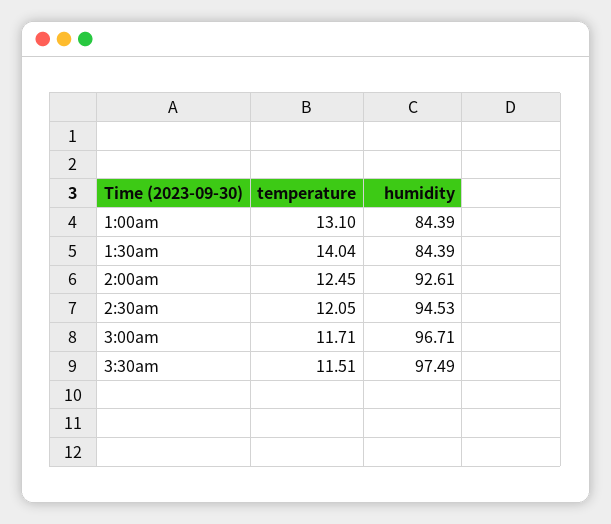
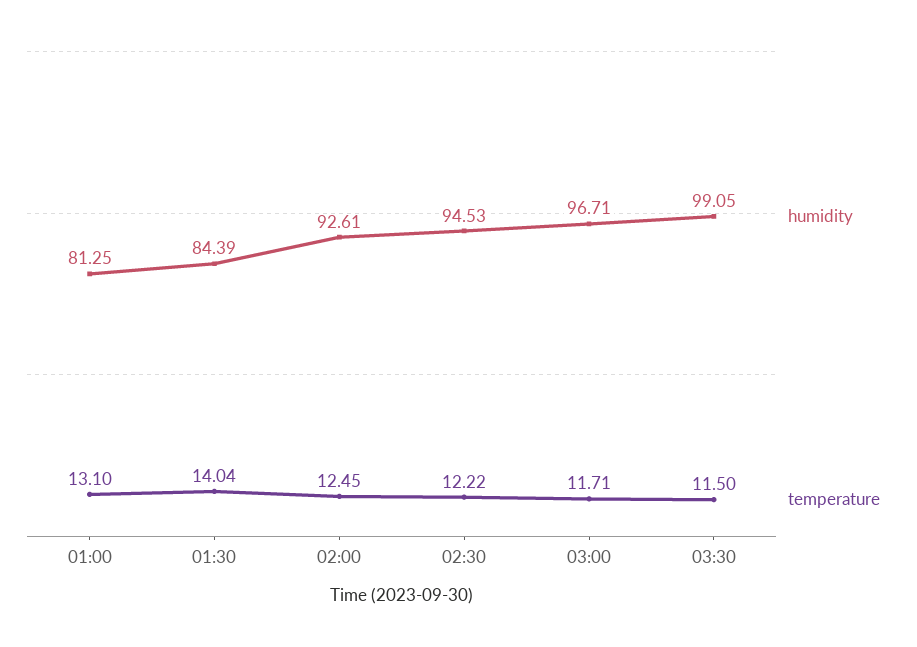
  {
    "temperature": {
      "1:00am": 13.1,
      "1:30am": 14.04,
      "2:00am": 12.45,
-     "2:30am": 12.05,
+     "2:30am": 12.22,
      "3:00am": 11.71,
-     "3:30am": 11.51
+     "3:30am": 11.5
    },
    "humidity": {
-     "1:00am": 84.39,
+     "1:00am": 81.25,
      "1:30am": 84.39,
      "2:00am": 92.61,
      "2:30am": 94.53,
      "3:00am": 96.71,
-     "3:30am": 97.49
+     "3:30am": 99.05
    }
  }

